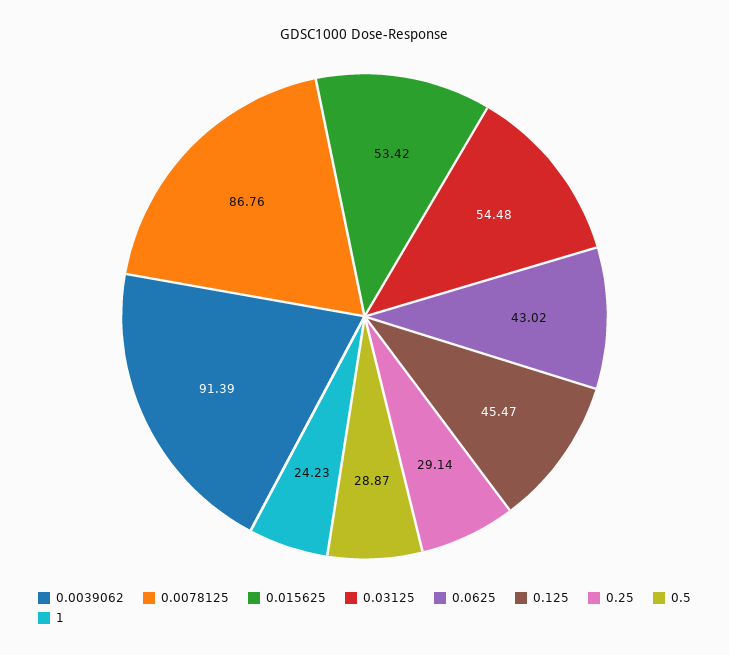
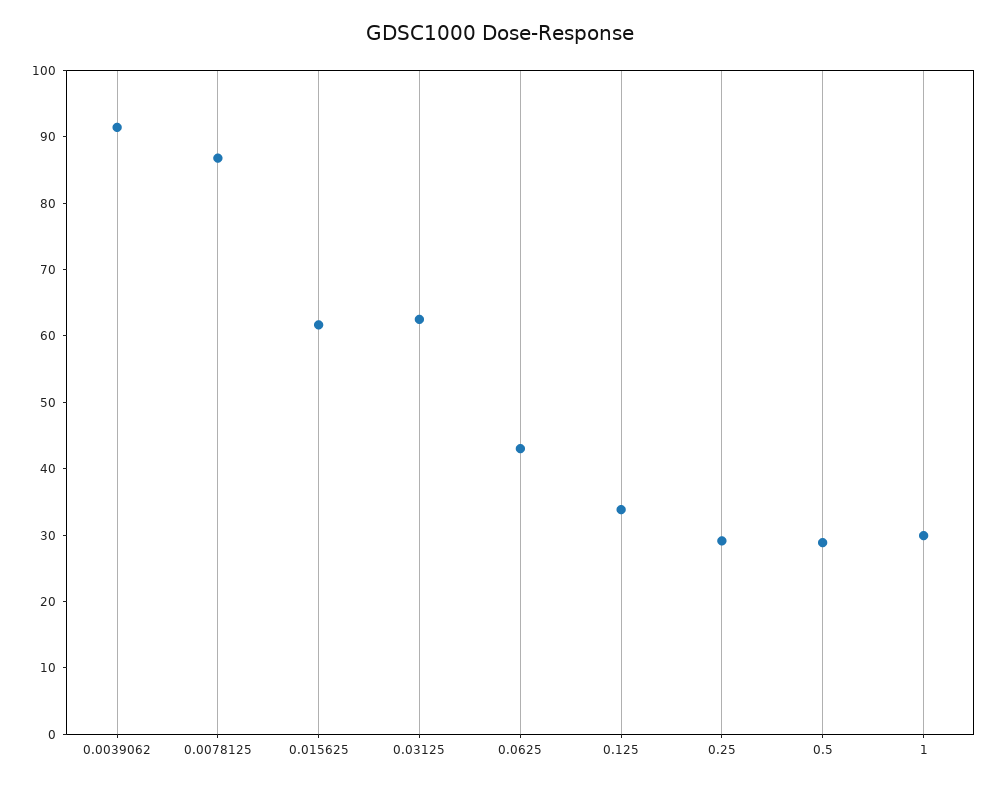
  {
    "0.0039062": 91.39,
    "0.0078125": 86.76,
-   "0.015625": 53.42,
+   "0.015625": 62,
-   "0.03125": 54.48,
+   "0.03125": 62,
    "0.0625": 43.02,
-   "0.125": 45.47,
+   "0.125": 34,
    "0.25": 29.14,
    "0.5": 28.87,
-   "1": 24.23
+   "1": 30
  }

